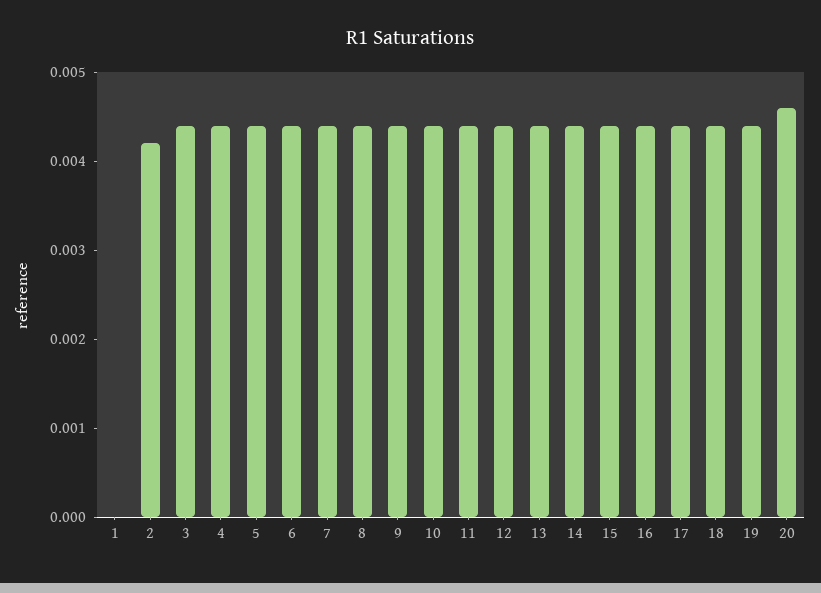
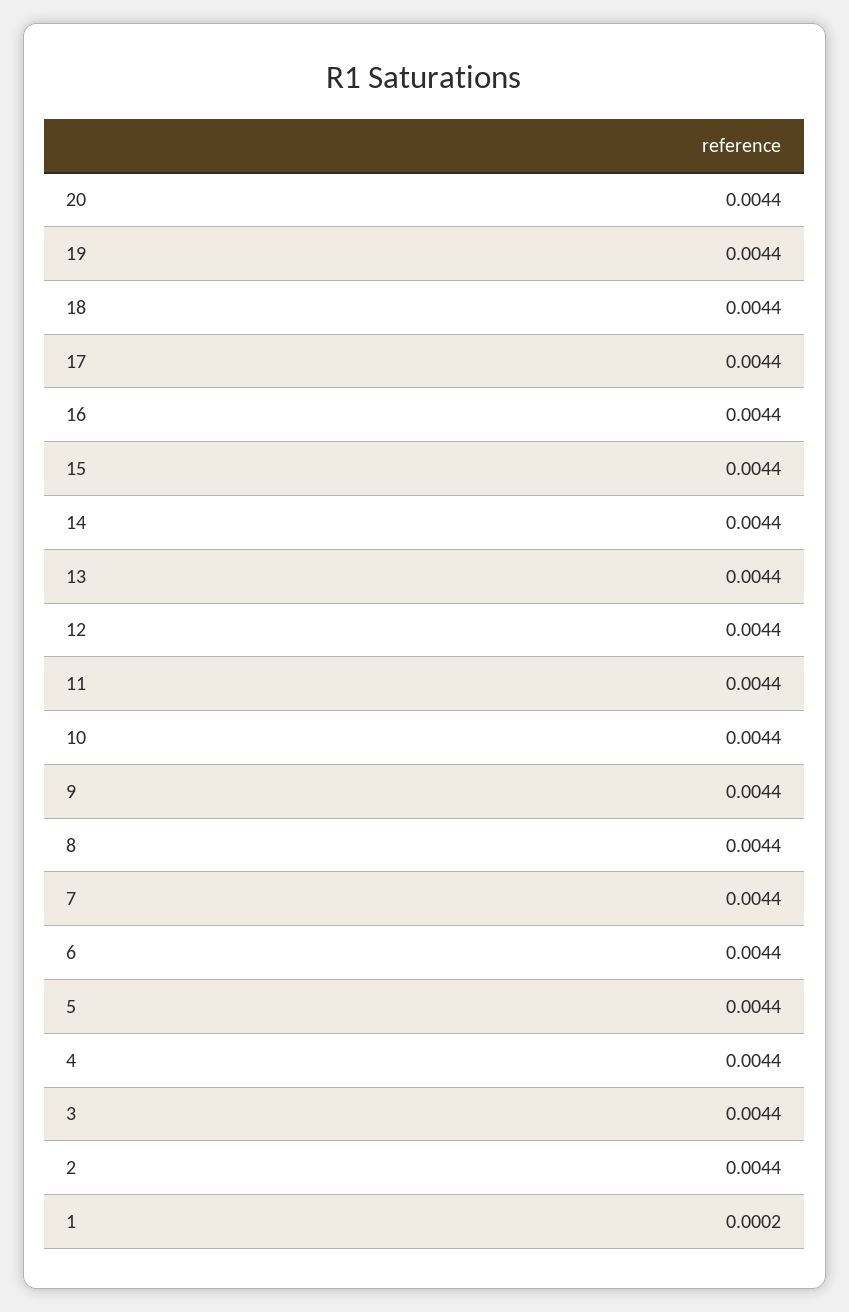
  {
-   "1": 0,
+   "1": 0.0002,
-   "2": 0.0042,
+   "2": 0.0044,
    "3": 0.0044,
    "4": 0.0044,
    "5": 0.0044,
    "6": 0.0044,
    "7": 0.0044,
    "8": 0.0044,
    "9": 0.0044,
    "10": 0.0044,
    "11": 0.0044,
    "12": 0.0044,
    "13": 0.0044,
    "14": 0.0044,
    "15": 0.0044,
    "16": 0.0044,
    "17": 0.0044,
    "18": 0.0044,
    "19": 0.0044,
-   "20": 0.0046
+   "20": 0.0044
  }

